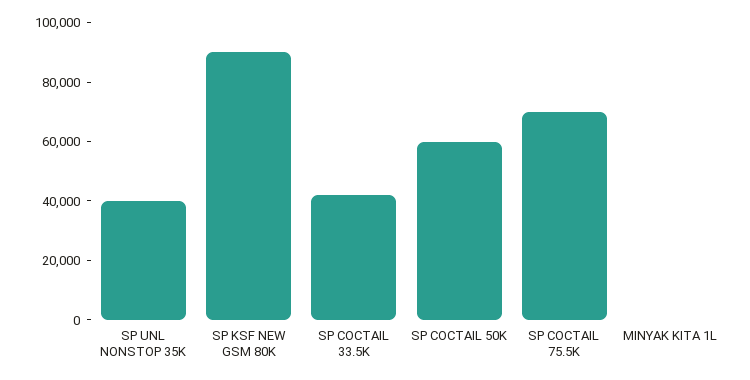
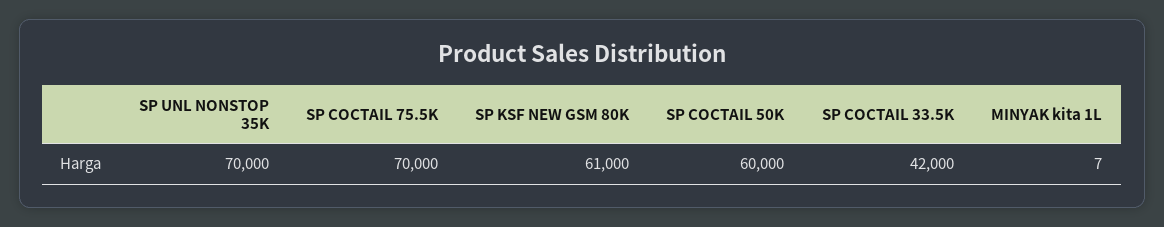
  {
-   "SP UNL NONSTOP 35K": 40000,
+   "SP UNL NONSTOP 35K": 70000,
-   "SP KSF NEW GSM 80K": 90000,
+   "SP KSF NEW GSM 80K": 61000,
    "SP COCTAIL 33.5K": 42000,
    "SP COCTAIL 50K": 60000,
    "SP COCTAIL 75.5K": 70000,
    "MINYAK KITA 1L": 7
  }

